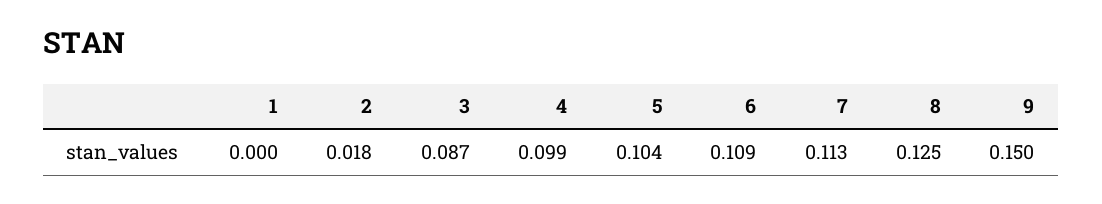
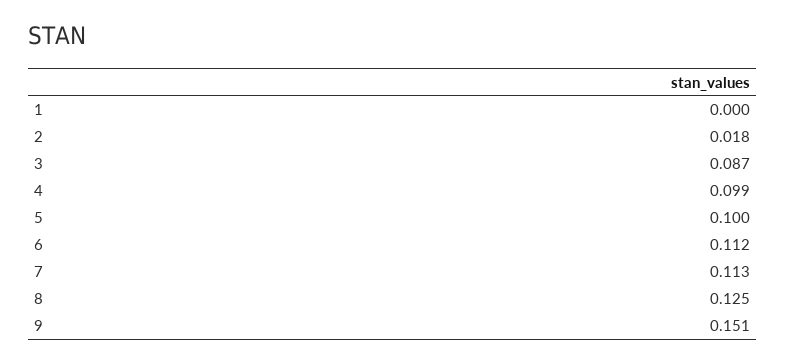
  {
    "1": 0,
    "2": 0.018,
    "3": 0.087,
    "4": 0.099,
-   "5": 0.104,
+   "5": 0.1,
-   "6": 0.109,
+   "6": 0.112,
    "7": 0.113,
    "8": 0.125,
-   "9": 0.15
+   "9": 0.151
  }

